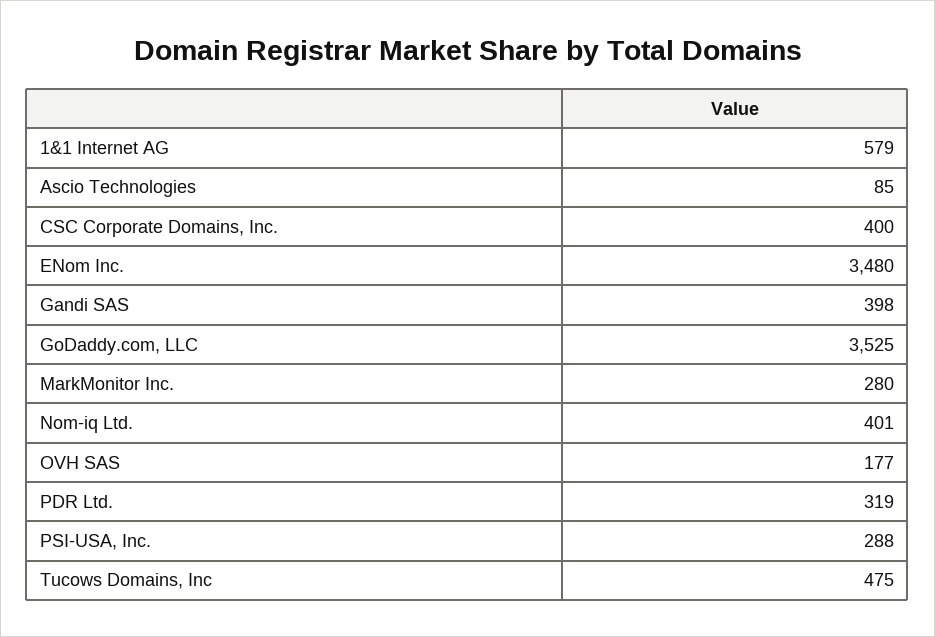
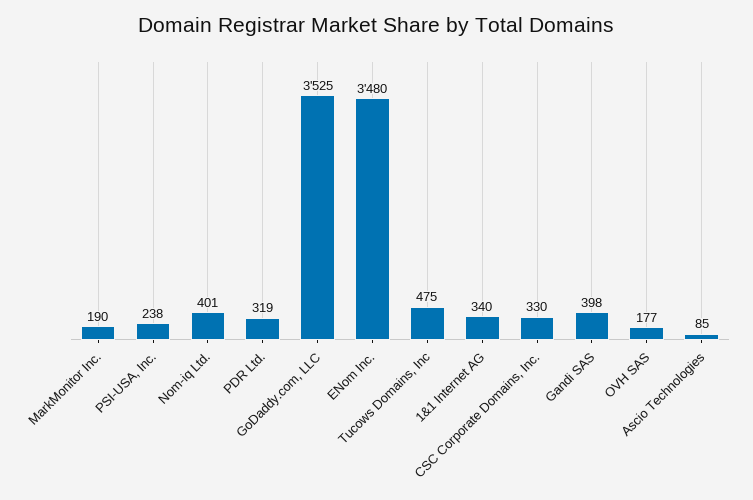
  {
-   "1&1 Internet AG": 579,
+   "1&1 Internet AG": 340,
    "Ascio Technologies": 85,
-   "CSC Corporate Domains, Inc.": 400,
+   "CSC Corporate Domains, Inc.": 330,
    "ENom Inc.": 3480,
    "Gandi SAS": 398,
    "GoDaddy.com, LLC": 3525,
-   "MarkMonitor Inc.": 280,
+   "MarkMonitor Inc.": 190,
    "Nom-iq Ltd.": 401,
    "OVH SAS": 177,
    "PDR Ltd.": 319,
-   "PSI-USA, Inc.": 288,
+   "PSI-USA, Inc.": 238,
    "Tucows Domains, Inc": 475
  }

